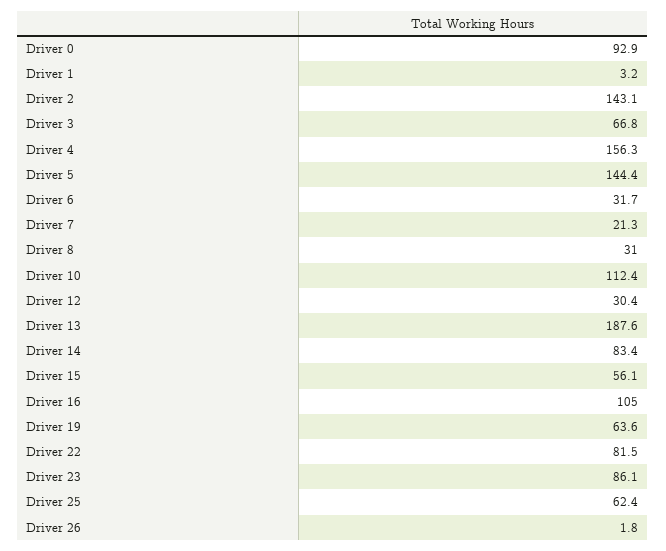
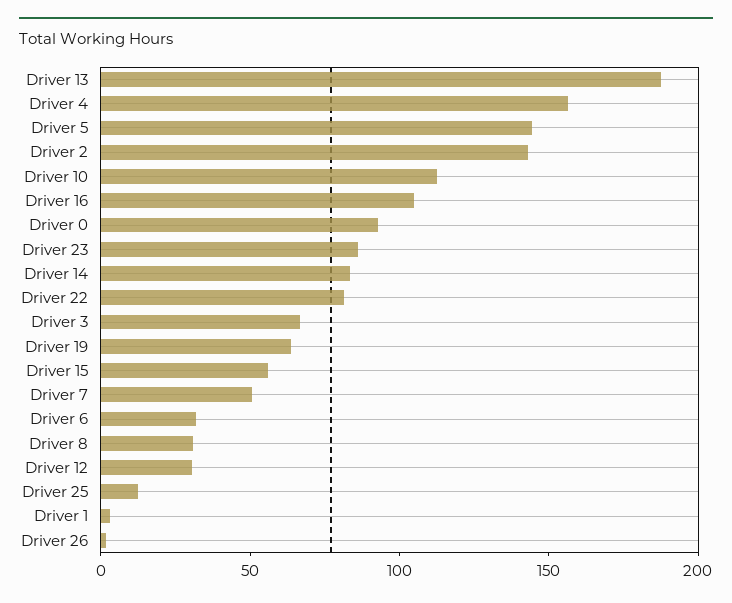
  {
    "Driver 0": 92.9,
    "Driver 1": 3.2,
    "Driver 2": 143.1,
    "Driver 3": 66.8,
    "Driver 4": 156.3,
    "Driver 5": 144.4,
    "Driver 6": 31.7,
-   "Driver 7": 21.3,
+   "Driver 7": 50,
    "Driver 8": 31,
    "Driver 10": 112.4,
    "Driver 12": 30.4,
    "Driver 13": 187.6,
    "Driver 14": 83.4,
    "Driver 15": 56.1,
    "Driver 16": 105,
    "Driver 19": 63.6,
    "Driver 22": 81.5,
    "Driver 23": 86.1,
-   "Driver 25": 62.4,
+   "Driver 25": 10,
    "Driver 26": 1.8
  }

